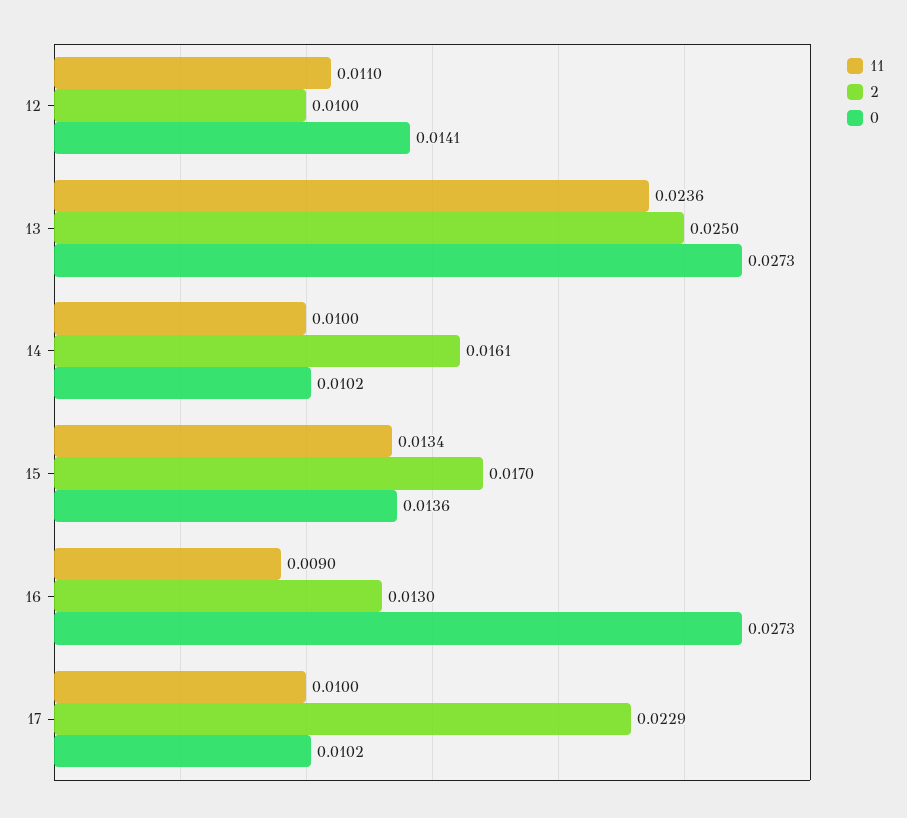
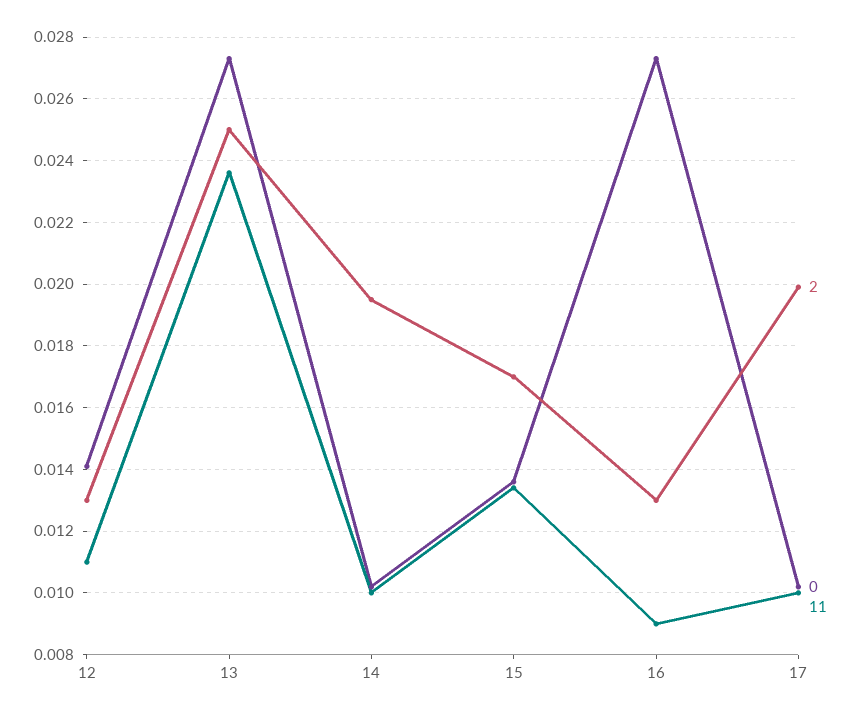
  {
    "11": {
      "12": 0.011,
      "13": 0.0236,
      "14": 0.01,
      "15": 0.0134,
      "16": 0.009,
      "17": 0.01
    },
    "2": {
-     "12": 0.01,
+     "12": 0.013,
      "13": 0.025,
-     "14": 0.0161,
+     "14": 0.0195,
      "15": 0.017,
      "16": 0.013,
-     "17": 0.0229
+     "17": 0.02
    },
    "0": {
      "12": 0.0141,
      "13": 0.0273,
      "14": 0.0102,
      "15": 0.0136,
      "16": 0.0273,
      "17": 0.0102
    }
  }

